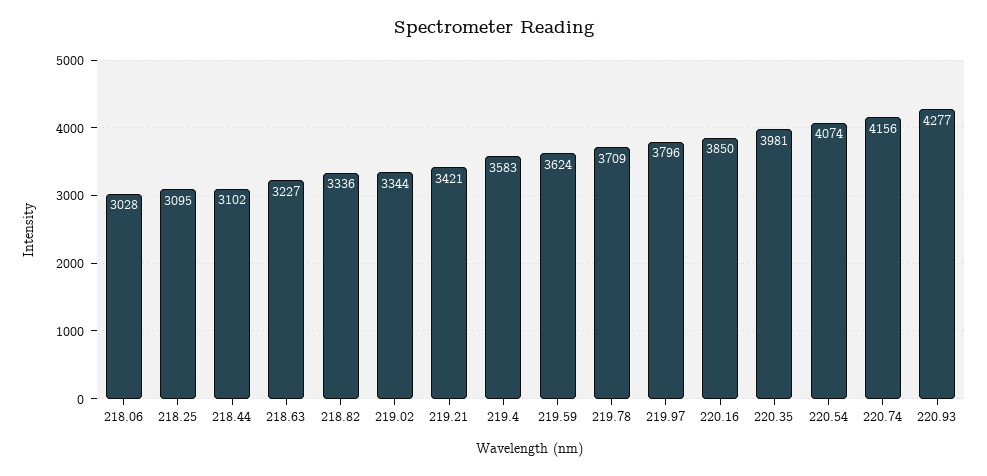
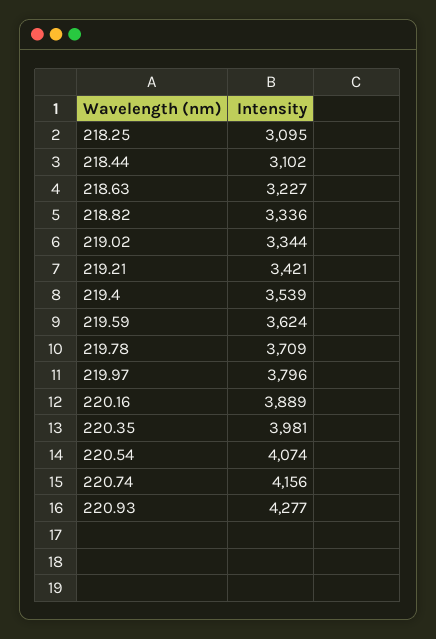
  {
-   "218.06": 3028,
    "218.25": 3095,
    "218.44": 3102,
    "218.63": 3227,
    "218.82": 3336,
    "219.02": 3344,
    "219.21": 3421,
-   "219.4": 3583,
+   "219.4": 3539,
    "219.59": 3624,
    "219.78": 3709,
    "219.97": 3796,
-   "220.16": 3850,
+   "220.16": 3889,
    "220.35": 3981,
    "220.54": 4074,
    "220.74": 4156,
    "220.93": 4277
  }

